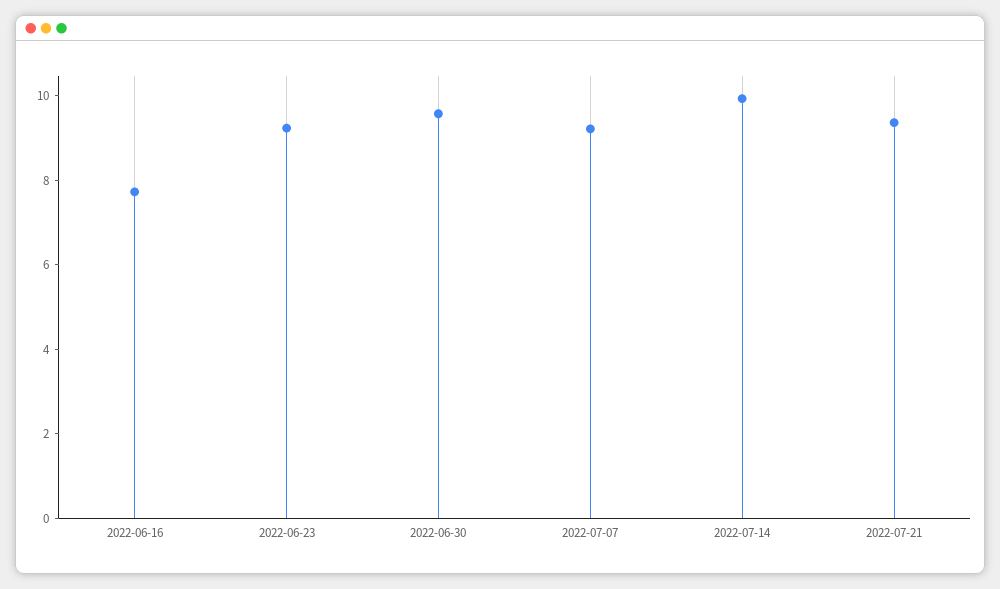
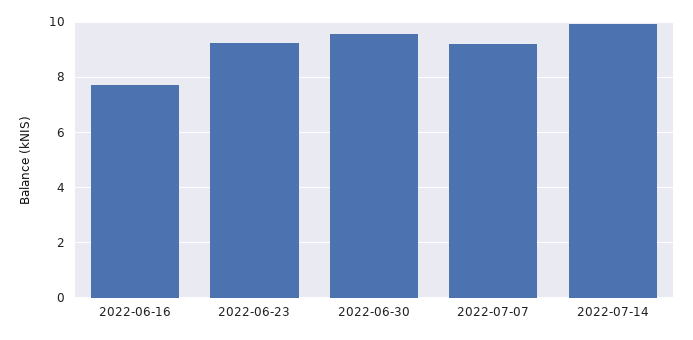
  {
    "2022-06-16": 7.75,
    "2022-06-23": 9.25,
    "2022-06-30": 9.5,
    "2022-07-07": 9.25,
-   "2022-07-14": 10,
+   "2022-07-14": 10
-   "2022-07-21": 9.5
  }

